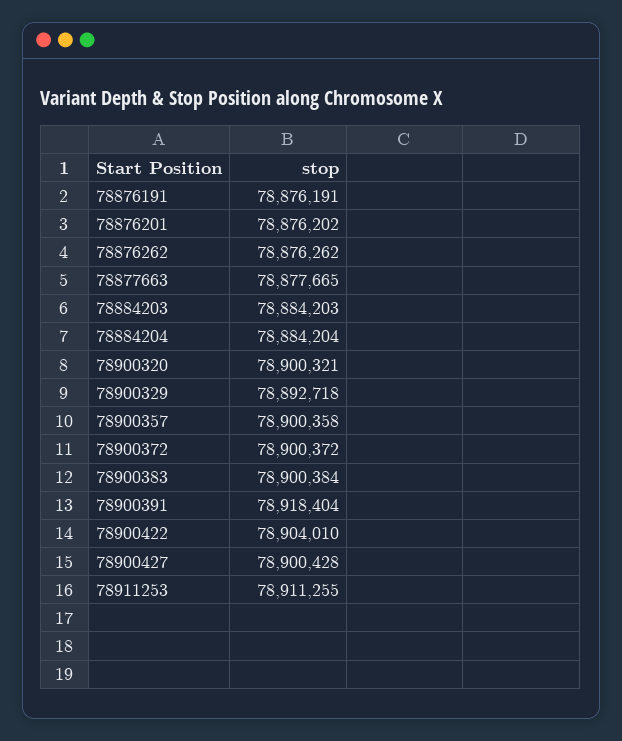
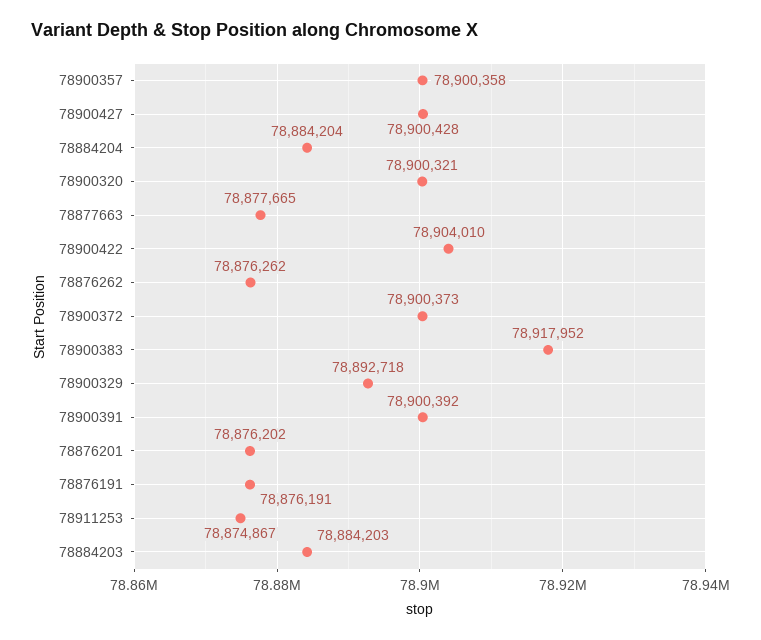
  {
    "78876191": 78876191,
    "78876201": 78876202,
    "78876262": 78876262,
    "78877663": 78877665,
    "78884203": 78884203,
    "78884204": 78884204,
    "78900320": 78900321,
    "78900329": 78892718,
    "78900357": 78900358,
-   "78900372": 78900372,
+   "78900372": 78900373,
-   "78900383": 78900384,
+   "78900383": 78917952,
-   "78900391": 78918404,
+   "78900391": 78900392,
    "78900422": 78904010,
    "78900427": 78900428,
-   "78911253": 78911255
+   "78911253": 78874867
  }

